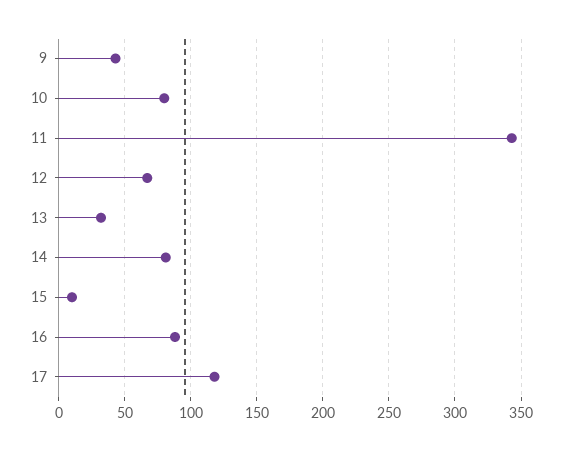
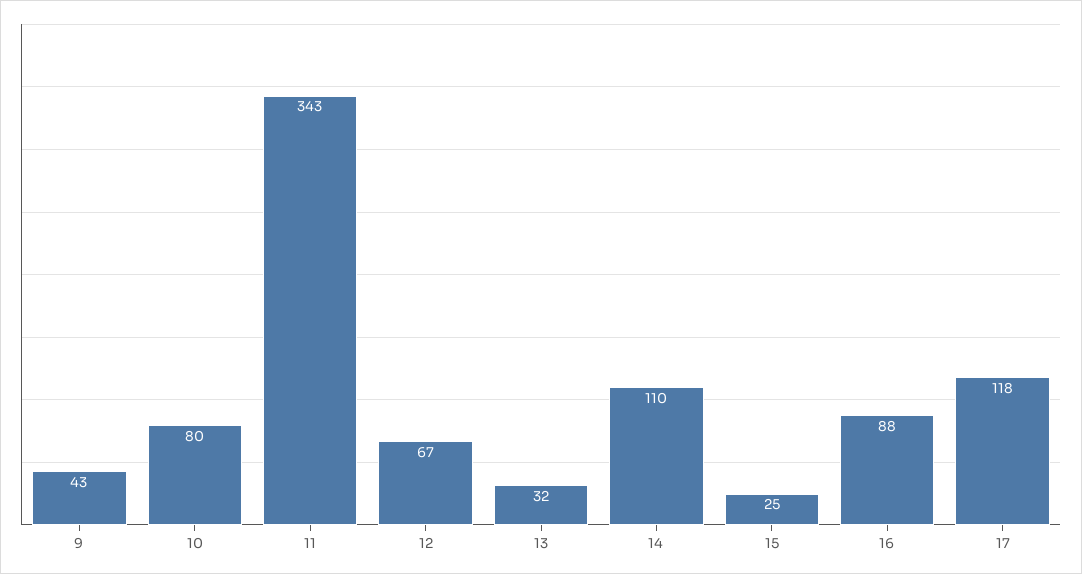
  {
    "9": 43,
    "10": 80,
    "11": 343,
    "12": 67,
    "13": 32,
-   "14": 80,
+   "14": 110,
-   "15": 10,
+   "15": 25,
    "16": 88,
    "17": 118
  }

